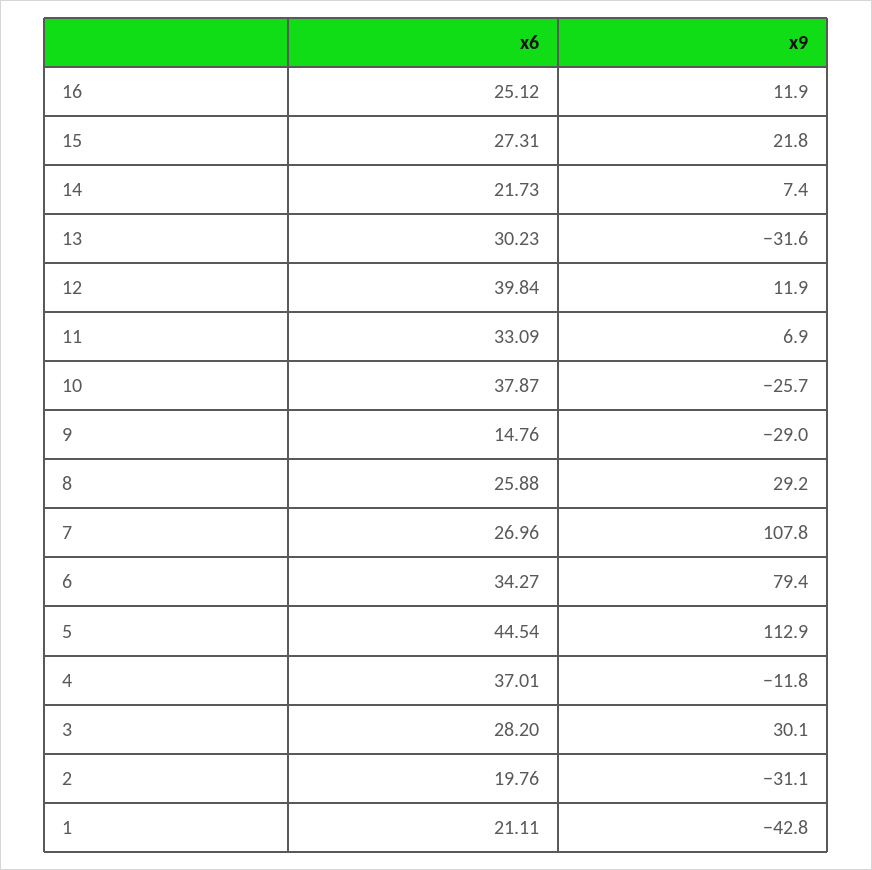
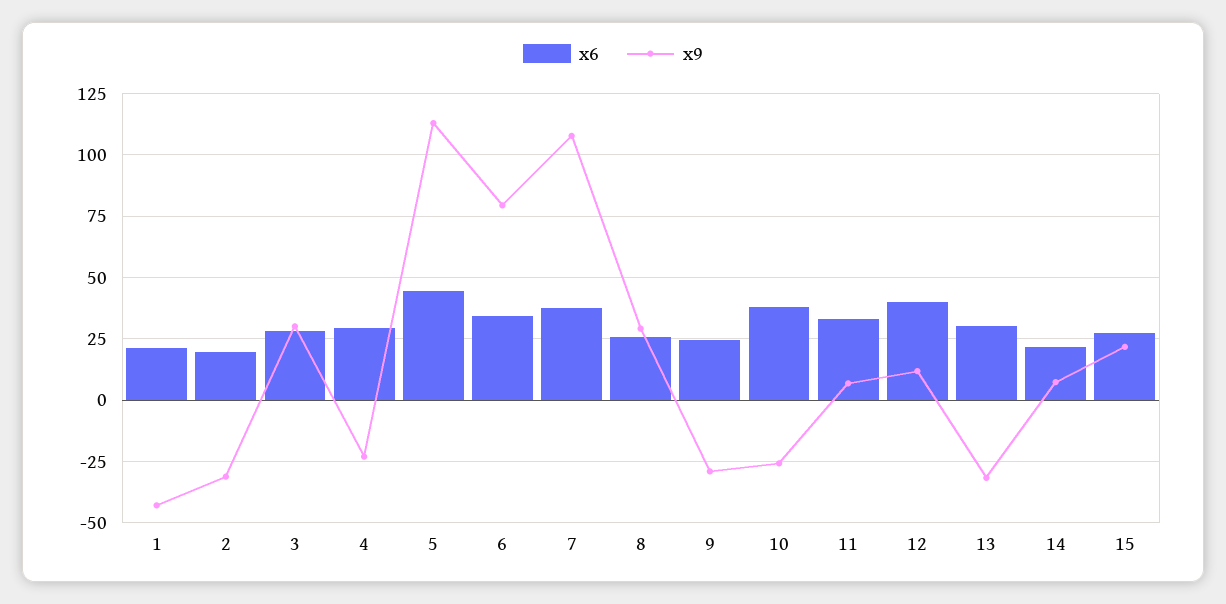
  {
    "x6": {
-     "16": 25.12,
      "15": 27.31,
      "14": 21.73,
      "13": 30.23,
      "12": 39.84,
      "11": 33.09,
      "10": 37.87,
-     "9": 14.76,
+     "9": 25,
      "8": 25.88,
-     "7": 26.96,
+     "7": 37.5,
      "6": 34.27,
      "5": 44.54,
-     "4": 37.01,
+     "4": 30,
      "3": 28.2,
      "2": 19.76,
      "1": 21.11
    },
    "x9": {
-     "16": 11.9,
      "15": 21.8,
      "14": 7.4,
      "13": -31.6,
      "12": 11.9,
      "11": 6.9,
      "10": -25.7,
      "9": -29,
      "8": 29.2,
      "7": 107.8,
      "6": 79.4,
      "5": 112.9,
-     "4": -11.8,
+     "4": -22.5,
      "3": 30.1,
      "2": -31.1,
      "1": -42.8
    }
  }

